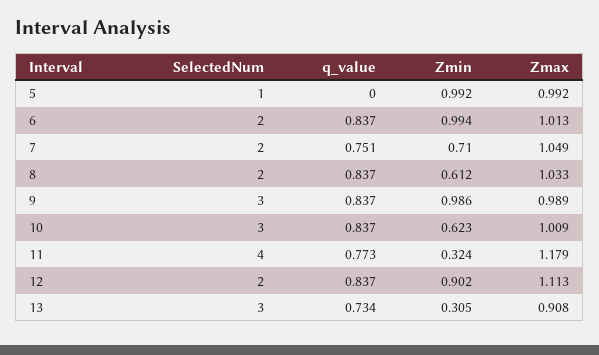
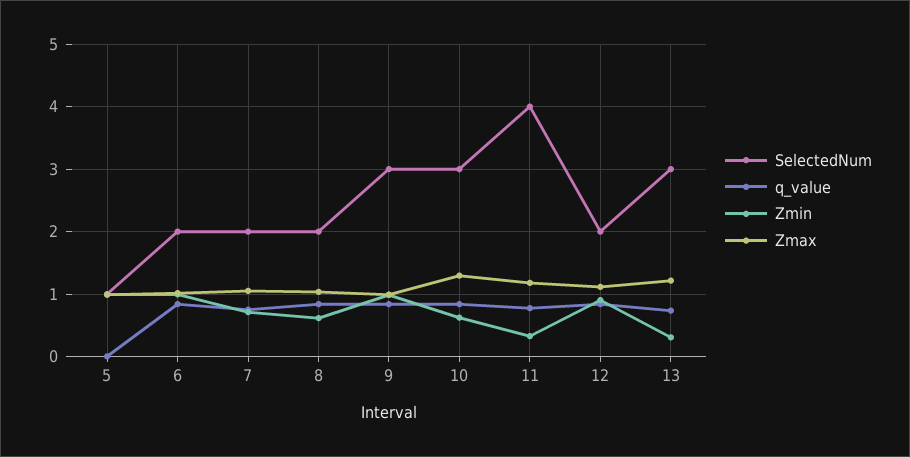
  {
    "SelectedNum": {
      "5": 1,
      "6": 2,
      "7": 2,
      "8": 2,
      "9": 3,
      "10": 3,
      "11": 4,
      "12": 2,
      "13": 3
    },
    "q_value": {
      "5": 0,
      "6": 0.837,
      "7": 0.751,
      "8": 0.837,
      "9": 0.837,
      "10": 0.837,
      "11": 0.773,
      "12": 0.837,
      "13": 0.734
    },
    "Zmin": {
      "5": 0.992,
      "6": 0.994,
      "7": 0.71,
      "8": 0.612,
      "9": 0.986,
      "10": 0.623,
      "11": 0.324,
      "12": 0.902,
      "13": 0.305
    },
    "Zmax": {
      "5": 0.992,
      "6": 1.013,
      "7": 1.049,
      "8": 1.033,
      "9": 0.989,
-     "10": 1.009,
+     "10": 1.3,
      "11": 1.179,
      "12": 1.113,
-     "13": 0.908
+     "13": 1.2
    }
  }

